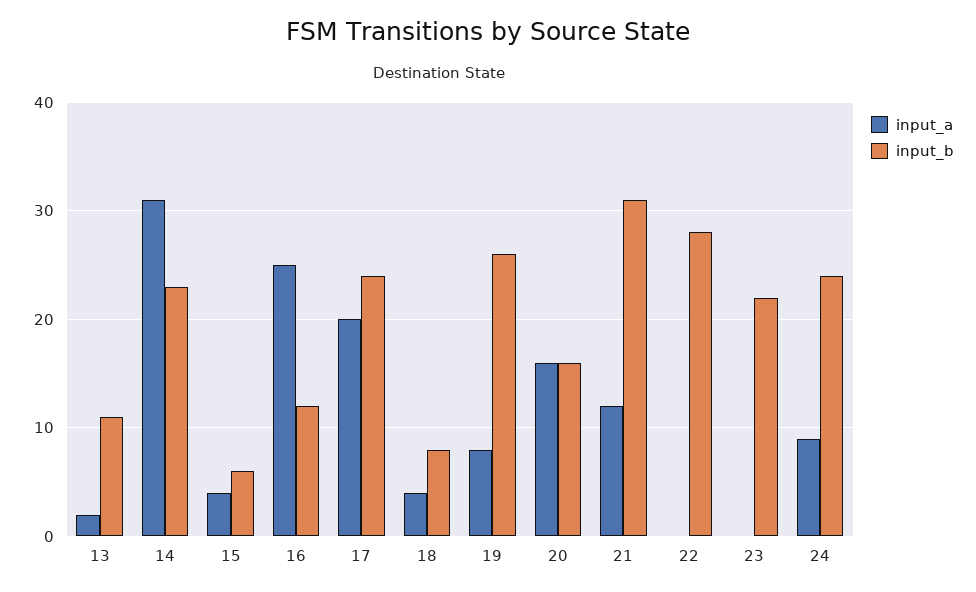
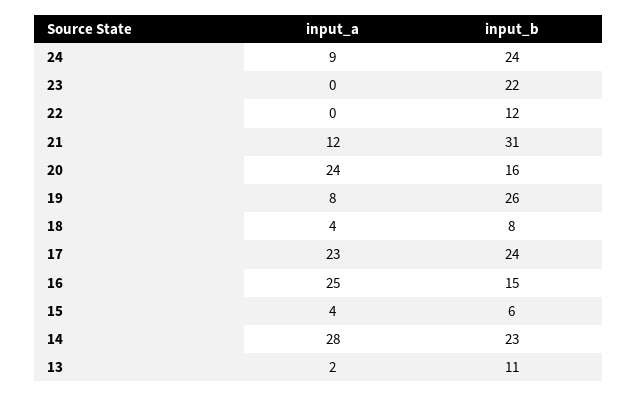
  {
    "input_a": {
      "13": 2,
-     "14": 31,
+     "14": 28,
      "15": 4,
      "16": 25,
-     "17": 20,
+     "17": 23,
      "18": 4,
      "19": 8,
-     "20": 16,
+     "20": 24,
      "21": 12,
      "22": 0,
      "23": 0,
      "24": 9
    },
    "input_b": {
      "13": 11,
      "14": 23,
      "15": 6,
-     "16": 12,
+     "16": 15,
      "17": 24,
      "18": 8,
      "19": 26,
      "20": 16,
      "21": 31,
-     "22": 28,
+     "22": 12,
      "23": 22,
      "24": 24
    }
  }

